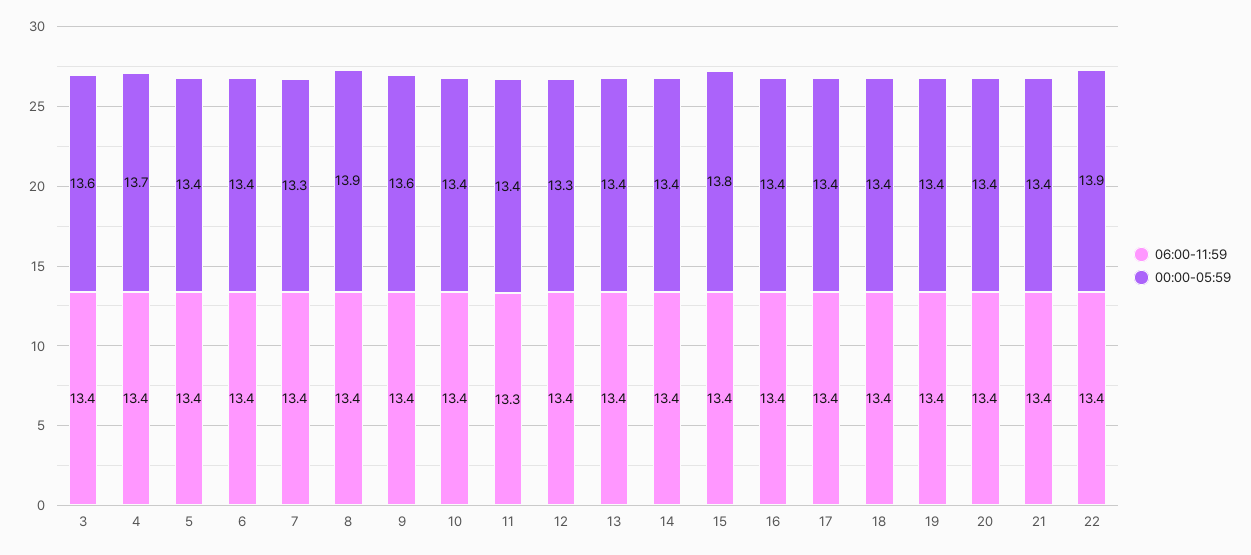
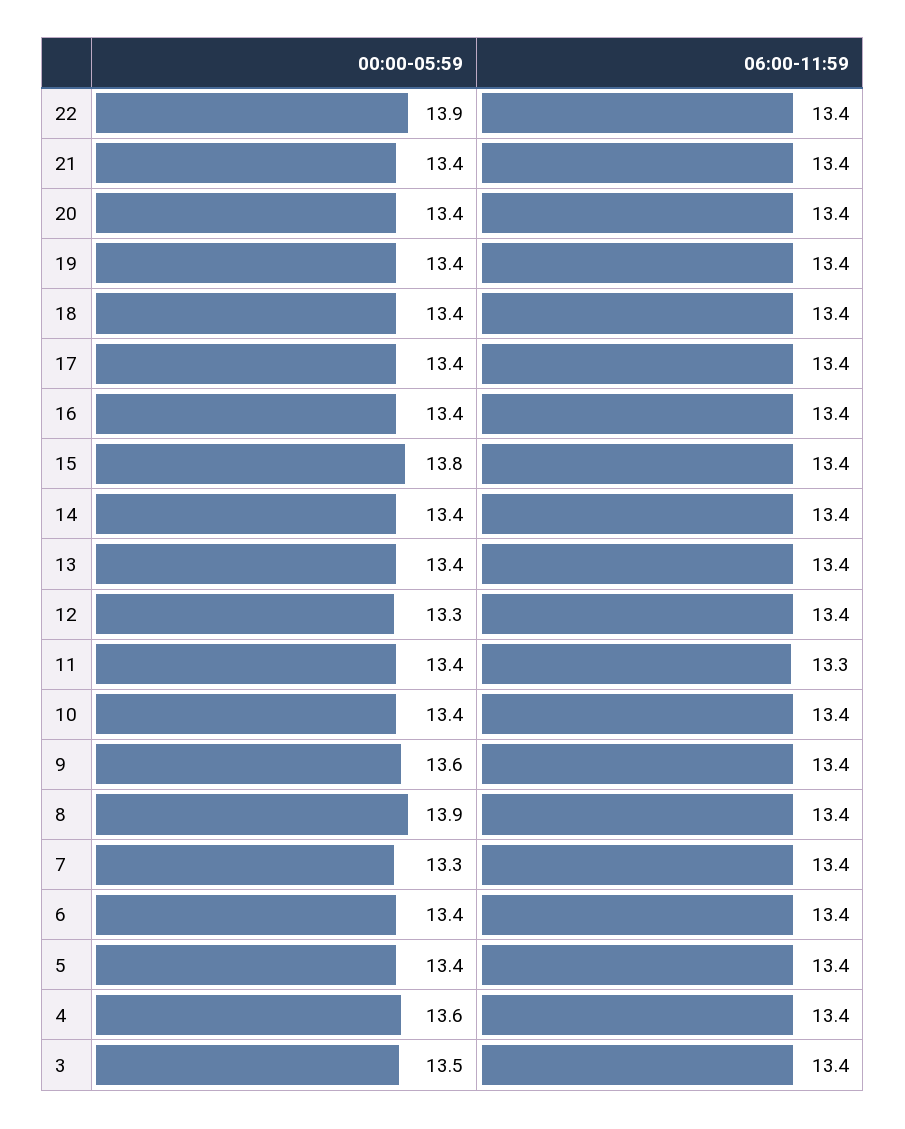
  {
    "06:00-11:59": {
      "3": 13.4,
      "4": 13.4,
      "5": 13.4,
      "6": 13.4,
      "7": 13.4,
      "8": 13.4,
      "9": 13.4,
      "10": 13.4,
      "11": 13.3,
      "12": 13.4,
      "13": 13.4,
      "14": 13.4,
      "15": 13.4,
      "16": 13.4,
      "17": 13.4,
      "18": 13.4,
      "19": 13.4,
      "20": 13.4,
      "21": 13.4,
      "22": 13.4
    },
    "00:00-05:59": {
-     "3": 13.6,
+     "3": 13.5,
-     "4": 13.7,
+     "4": 13.6,
      "5": 13.4,
      "6": 13.4,
      "7": 13.3,
      "8": 13.9,
      "9": 13.6,
      "10": 13.4,
      "11": 13.4,
      "12": 13.3,
      "13": 13.4,
      "14": 13.4,
      "15": 13.8,
      "16": 13.4,
      "17": 13.4,
      "18": 13.4,
      "19": 13.4,
      "20": 13.4,
      "21": 13.4,
      "22": 13.9
    }
  }

